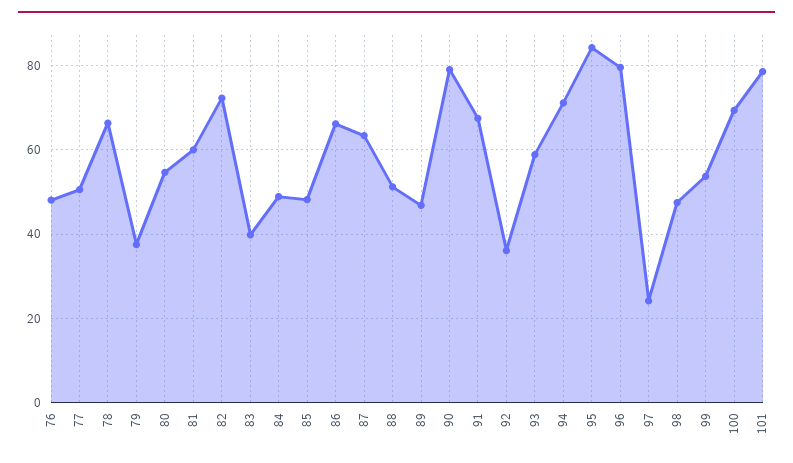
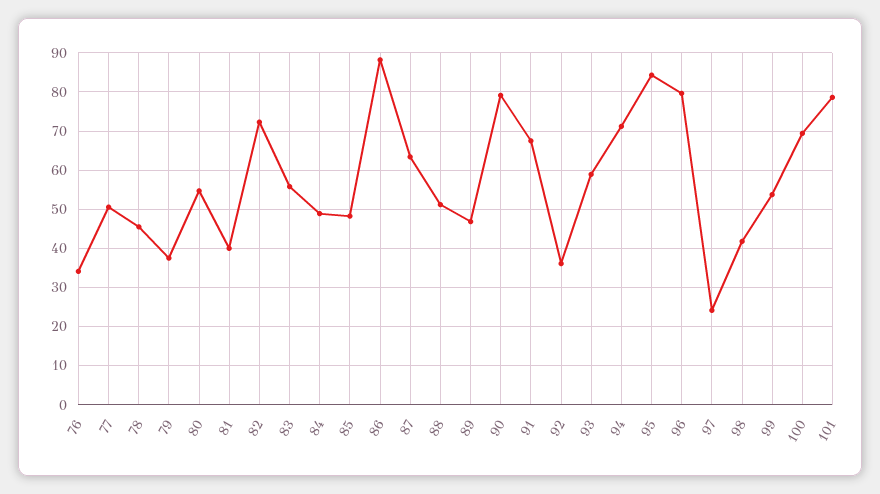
  {
-   "76": 48,
+   "76": 34,
    "77": 50,
-   "78": 66,
+   "78": 46,
    "79": 38,
    "80": 54,
-   "81": 60,
+   "81": 40,
    "82": 72,
-   "83": 40,
+   "83": 56,
    "84": 48,
    "85": 48,
-   "86": 66,
+   "86": 88,
    "87": 64,
    "88": 52,
    "89": 46,
    "90": 80,
    "91": 68,
    "92": 36,
    "93": 58,
    "94": 72,
    "95": 84,
    "96": 80,
    "97": 24,
-   "98": 48,
+   "98": 42,
    "99": 54,
    "100": 70,
    "101": 78
  }

